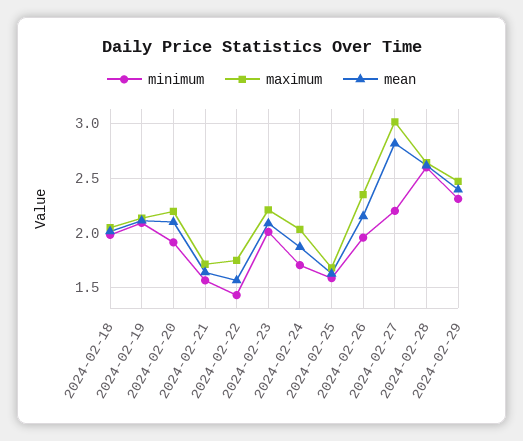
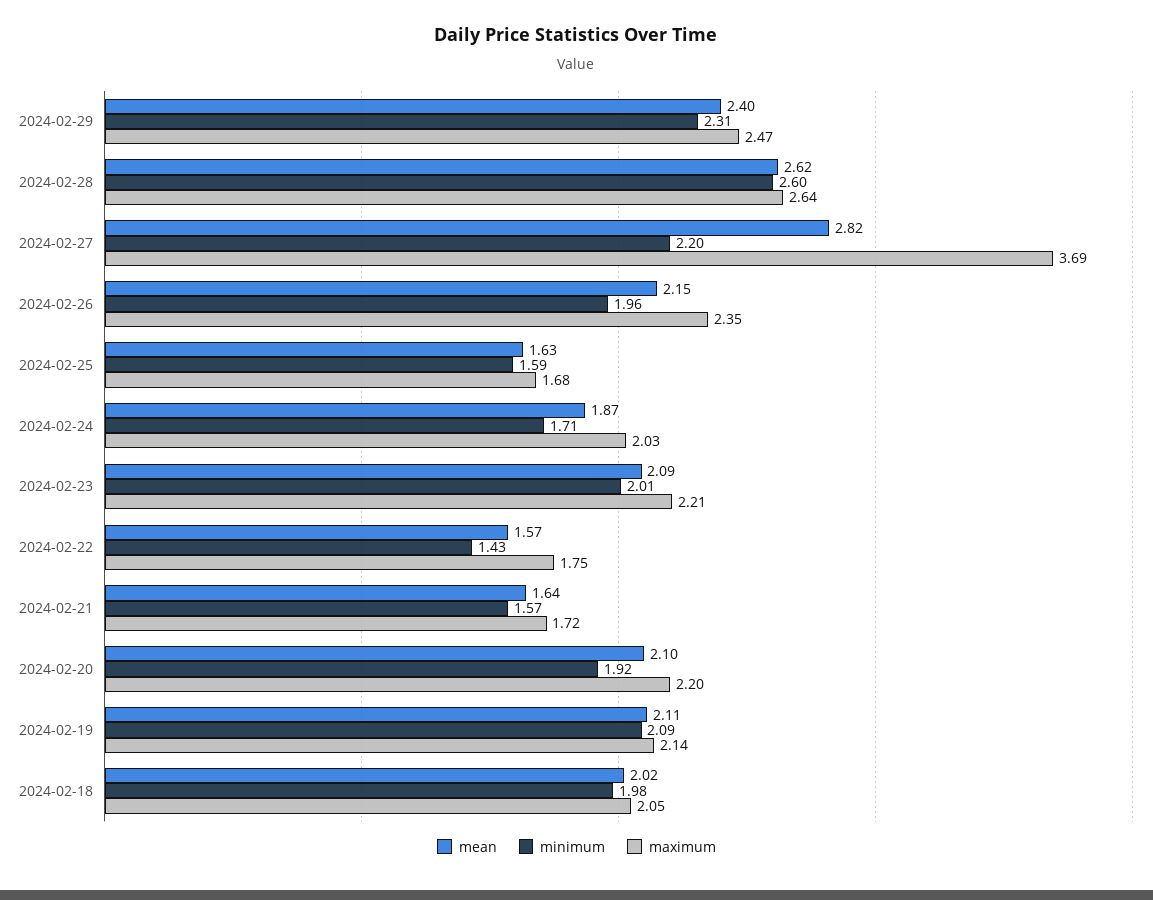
  {
    "minimum": {
      "2024-02-18": 1.98,
      "2024-02-19": 2.09,
      "2024-02-20": 1.92,
      "2024-02-21": 1.57,
      "2024-02-22": 1.43,
      "2024-02-23": 2.01,
      "2024-02-24": 1.71,
      "2024-02-25": 1.59,
      "2024-02-26": 1.96,
      "2024-02-27": 2.2,
      "2024-02-28": 2.6,
      "2024-02-29": 2.31
    },
    "maximum": {
      "2024-02-18": 2.05,
      "2024-02-19": 2.14,
      "2024-02-20": 2.2,
      "2024-02-21": 1.72,
      "2024-02-22": 1.75,
      "2024-02-23": 2.21,
      "2024-02-24": 2.03,
      "2024-02-25": 1.68,
      "2024-02-26": 2.35,
-     "2024-02-27": 3,
+     "2024-02-27": 3.69,
      "2024-02-28": 2.64,
      "2024-02-29": 2.47
    },
    "mean": {
      "2024-02-18": 2.02,
      "2024-02-19": 2.11,
      "2024-02-20": 2.1,
      "2024-02-21": 1.64,
      "2024-02-22": 1.57,
      "2024-02-23": 2.09,
      "2024-02-24": 1.87,
      "2024-02-25": 1.63,
      "2024-02-26": 2.15,
      "2024-02-27": 2.82,
      "2024-02-28": 2.62,
      "2024-02-29": 2.4
    }
  }

